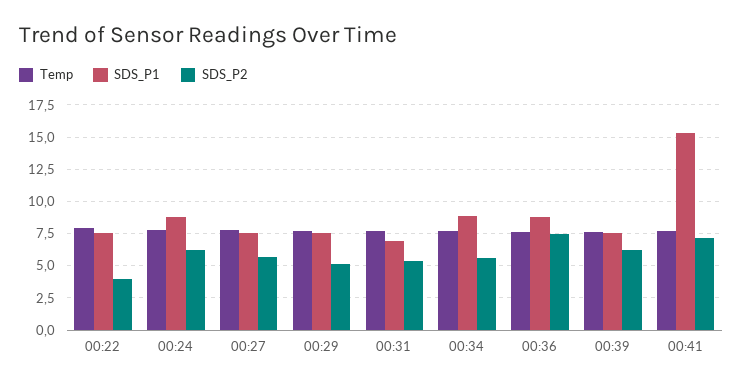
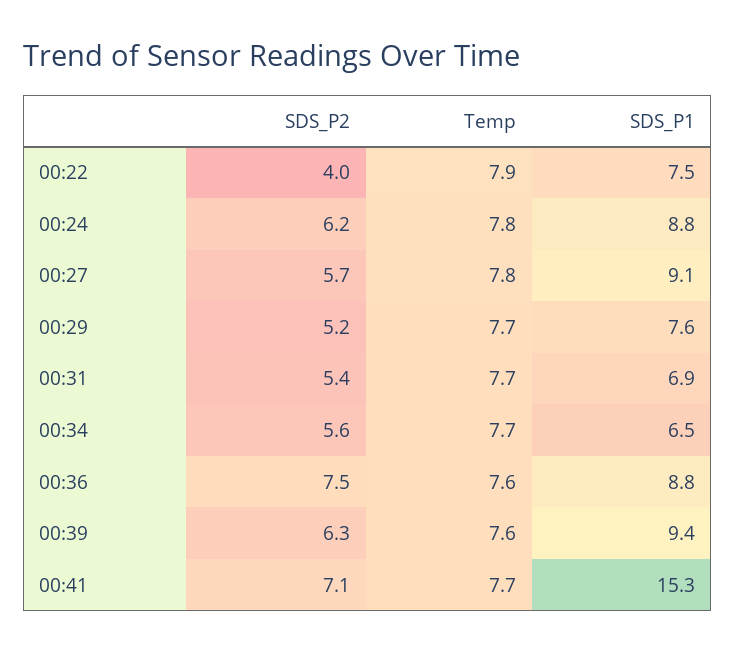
  {
    "Temp": {
      "00:22": 7.9,
      "00:24": 7.8,
      "00:27": 7.8,
      "00:29": 7.7,
      "00:31": 7.7,
      "00:34": 7.7,
      "00:36": 7.6,
      "00:39": 7.6,
      "00:41": 7.7
    },
    "SDS_P1": {
      "00:22": 7.5,
      "00:24": 8.8,
-     "00:27": 7.5,
+     "00:27": 9.1,
      "00:29": 7.6,
      "00:31": 6.9,
-     "00:34": 9,
+     "00:34": 6.5,
      "00:36": 8.8,
-     "00:39": 7.5,
+     "00:39": 9.4,
      "00:41": 15.3
    },
    "SDS_P2": {
      "00:22": 4,
      "00:24": 6.2,
      "00:27": 5.7,
      "00:29": 5.2,
      "00:31": 5.4,
      "00:34": 5.6,
      "00:36": 7.5,
      "00:39": 6.3,
      "00:41": 7.1
    }
  }

